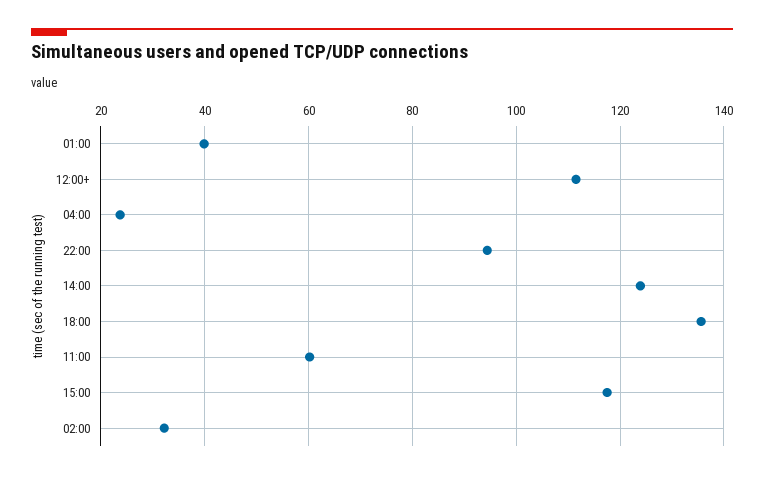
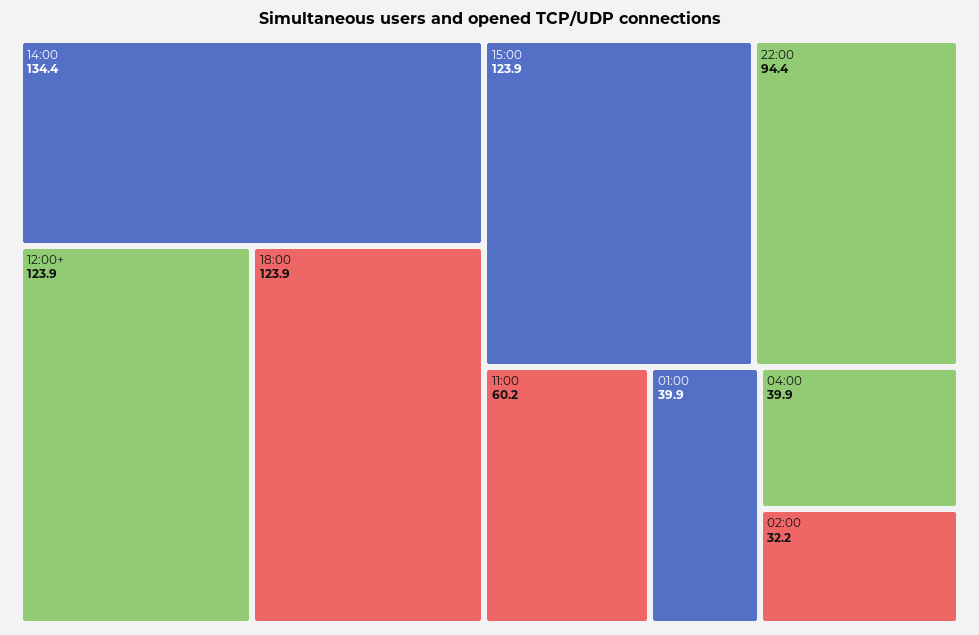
  {
    "01:00": 39.9,
-   "12:00+": 112,
+   "12:00+": 123.9,
-   "04:00": 24,
+   "04:00": 39.9,
    "22:00": 94.4,
-   "14:00": 124,
+   "14:00": 134.4,
-   "18:00": 136,
+   "18:00": 123.9,
    "11:00": 60.2,
-   "15:00": 118,
+   "15:00": 123.9,
    "02:00": 32.2
  }

